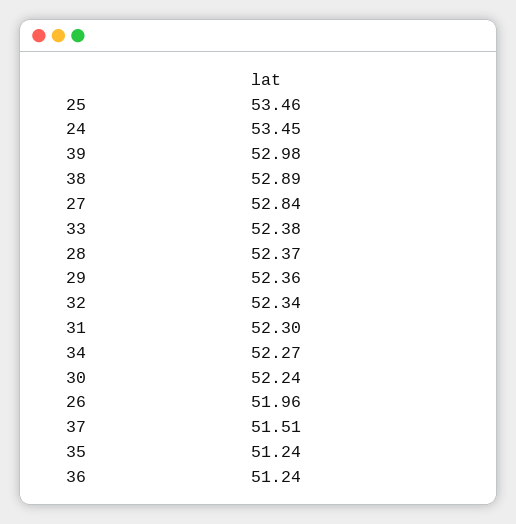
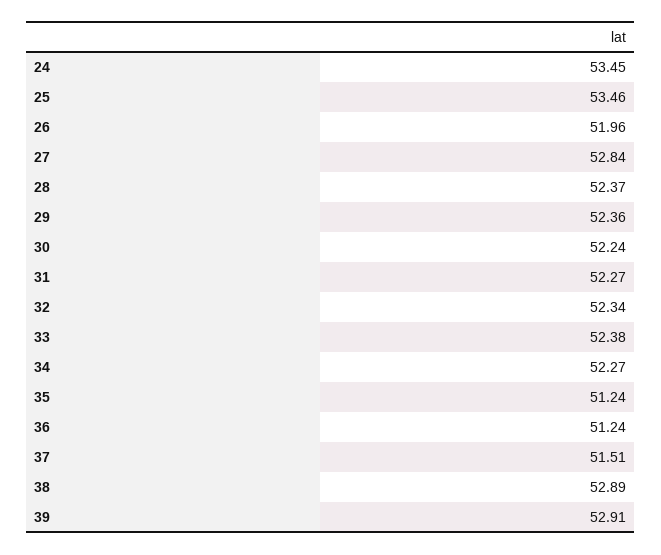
  {
    "25": 53.46,
    "24": 53.45,
-   "39": 52.98,
+   "39": 52.91,
    "38": 52.89,
    "27": 52.84,
    "33": 52.38,
    "28": 52.37,
    "29": 52.36,
    "32": 52.34,
-   "31": 52.3,
+   "31": 52.27,
    "34": 52.27,
    "30": 52.24,
    "26": 51.96,
    "37": 51.51,
    "35": 51.24,
    "36": 51.24
  }

